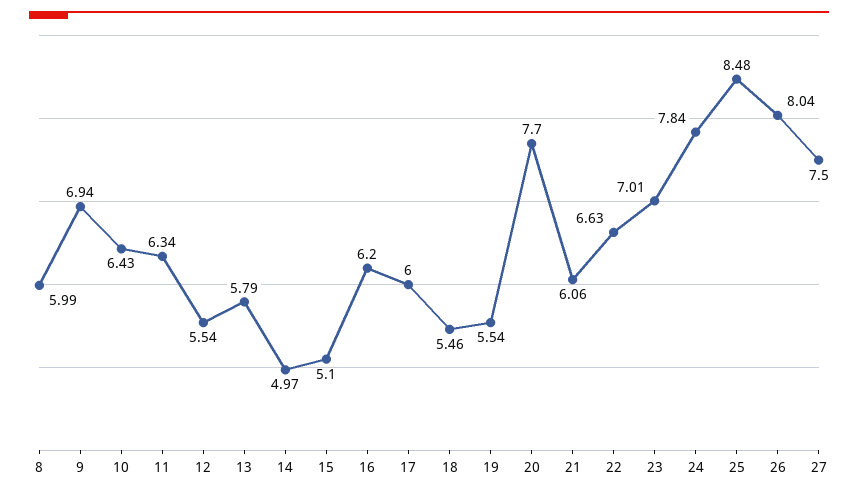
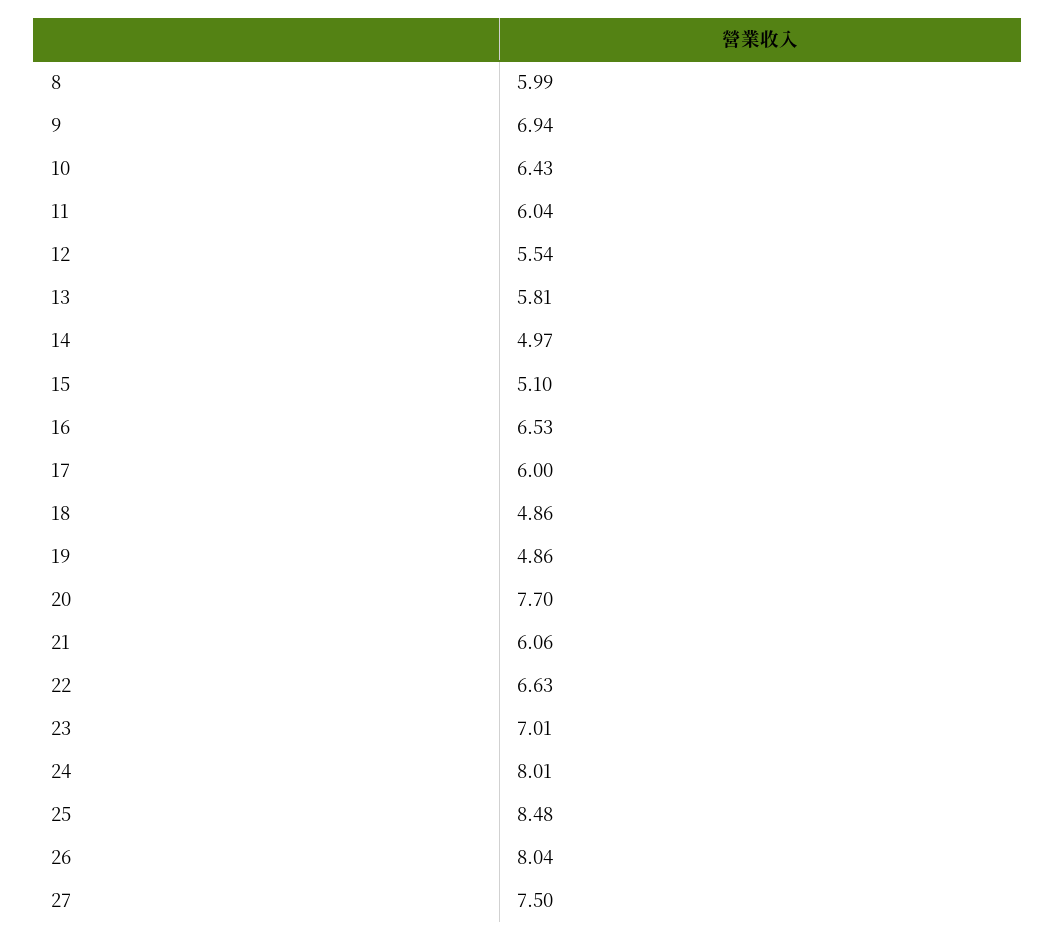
  {
    "8": 5.99,
    "9": 6.94,
    "10": 6.43,
-   "11": 6.34,
+   "11": 6.04,
    "12": 5.54,
-   "13": 5.79,
+   "13": 5.81,
    "14": 4.97,
    "15": 5.1,
-   "16": 6.2,
+   "16": 6.53,
    "17": 6,
-   "18": 5.46,
+   "18": 4.86,
-   "19": 5.54,
+   "19": 4.86,
    "20": 7.7,
    "21": 6.06,
    "22": 6.63,
    "23": 7.01,
-   "24": 7.84,
+   "24": 8.01,
    "25": 8.48,
    "26": 8.04,
    "27": 7.5
  }

